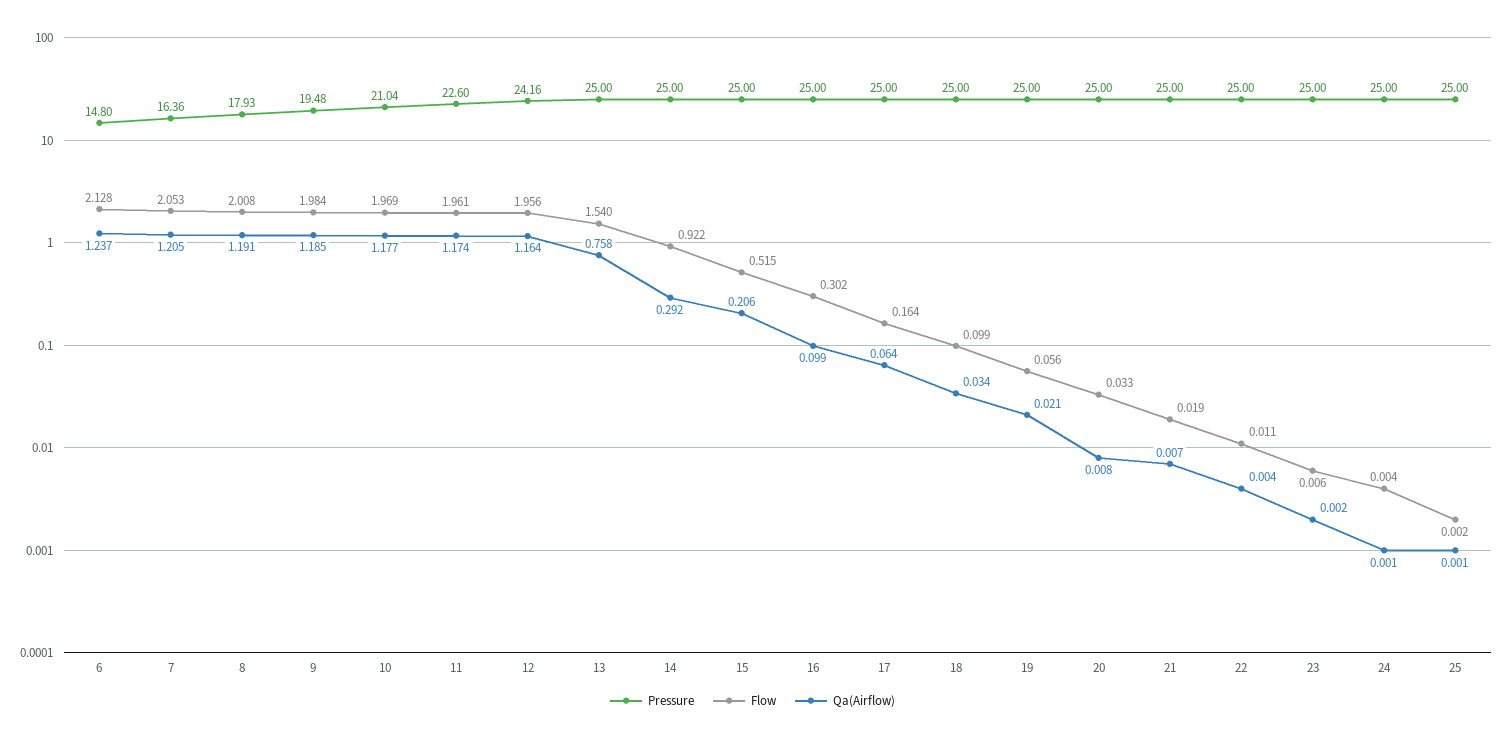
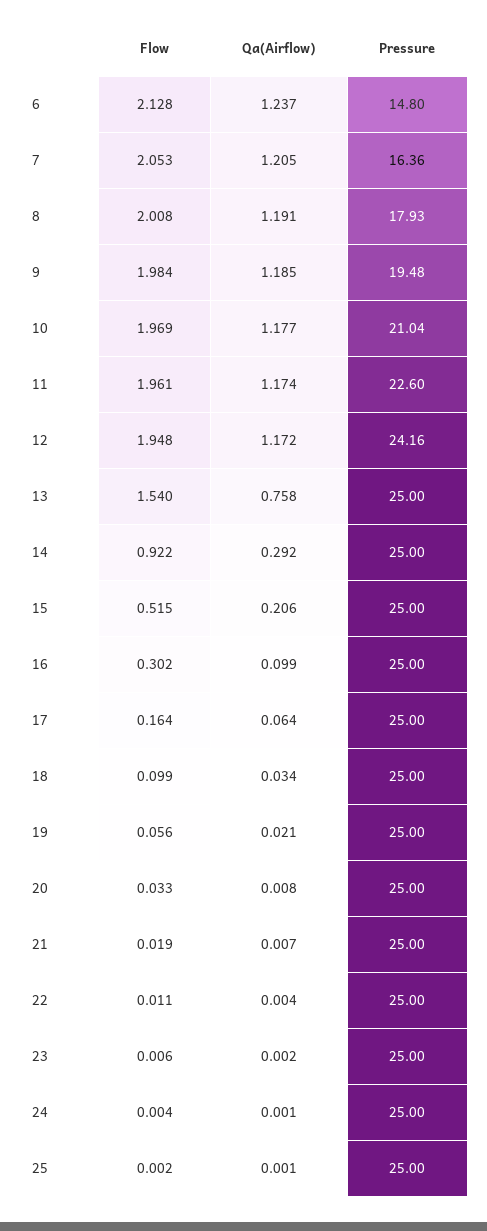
  {
    "Pressure": {
      "6": 14.8,
      "7": 16.36,
      "8": 17.93,
      "9": 19.48,
      "10": 21.04,
      "11": 22.6,
      "12": 24.16,
      "13": 25,
      "14": 25,
      "15": 25,
      "16": 25,
      "17": 25,
      "18": 25,
      "19": 25,
      "20": 25,
      "21": 25,
      "22": 25,
      "23": 25,
      "24": 25,
      "25": 25
    },
    "Flow": {
      "6": 2.128,
      "7": 2.053,
      "8": 2.008,
      "9": 1.984,
      "10": 1.969,
      "11": 1.961,
-     "12": 1.956,
+     "12": 1.948,
      "13": 1.54,
      "14": 0.922,
      "15": 0.515,
      "16": 0.302,
      "17": 0.164,
      "18": 0.099,
      "19": 0.056,
      "20": 0.033,
      "21": 0.019,
      "22": 0.011,
      "23": 0.006,
      "24": 0.004,
      "25": 0.002
    },
    "Qa(Airflow)": {
      "6": 1.237,
      "7": 1.205,
      "8": 1.191,
      "9": 1.185,
      "10": 1.177,
      "11": 1.174,
-     "12": 1.164,
+     "12": 1.172,
      "13": 0.758,
      "14": 0.292,
      "15": 0.206,
      "16": 0.099,
      "17": 0.064,
      "18": 0.034,
      "19": 0.021,
      "20": 0.008,
      "21": 0.007,
      "22": 0.004,
      "23": 0.002,
      "24": 0.001,
      "25": 0.001
    }
  }

